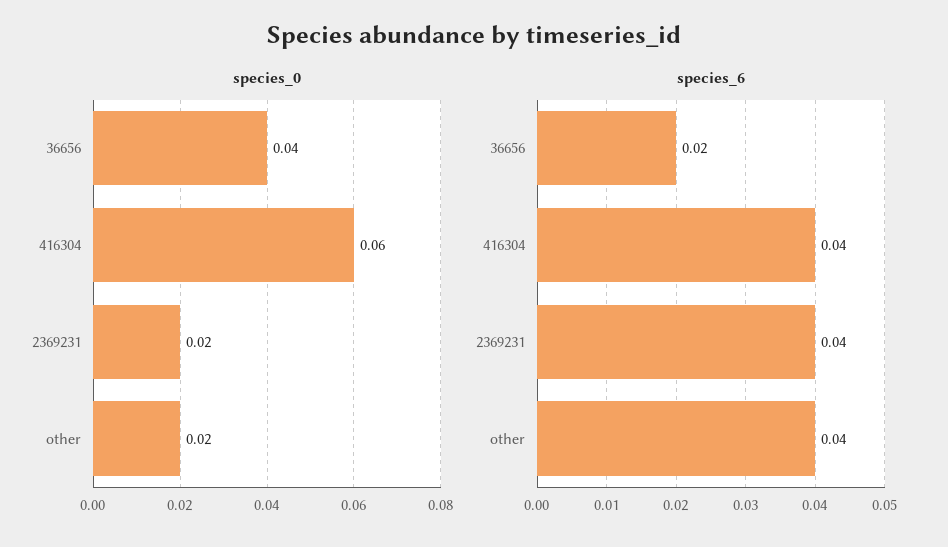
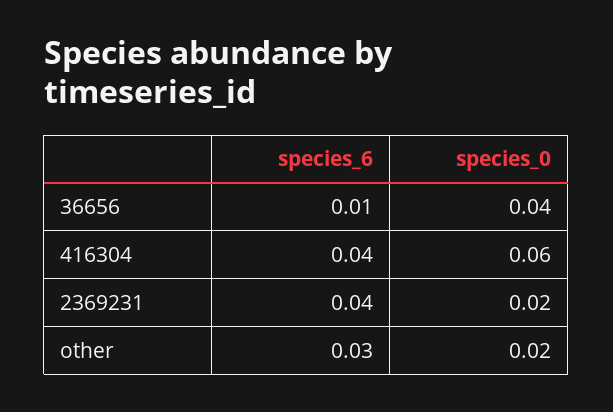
  {
    "species_0": {
      "36656": 0.04,
      "416304": 0.06,
      "2369231": 0.02,
      "other": 0.02
    },
    "species_6": {
-     "36656": 0.02,
+     "36656": 0.01,
      "416304": 0.04,
      "2369231": 0.04,
-     "other": 0.04
+     "other": 0.03
    }
  }

